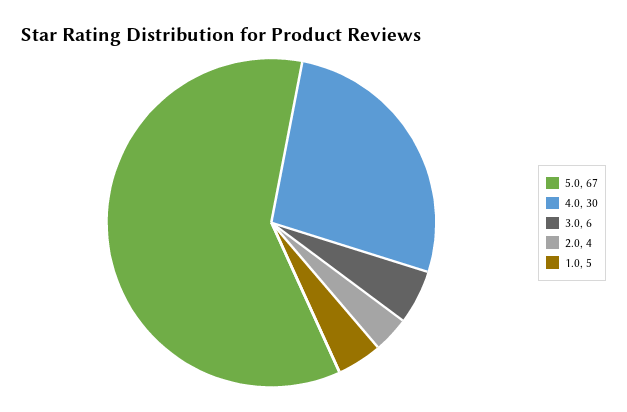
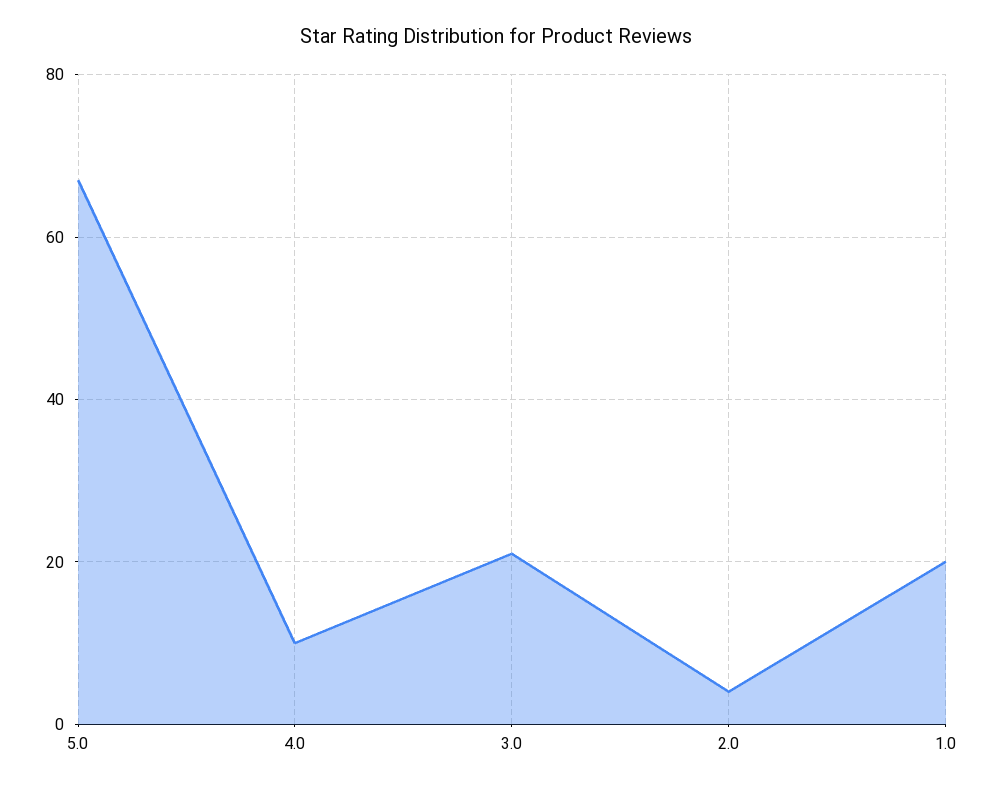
  {
    "5.0": 67,
-   "4.0": 30,
+   "4.0": 10,
-   "3.0": 6,
+   "3.0": 20,
    "2.0": 4,
-   "1.0": 5
+   "1.0": 20
  }

